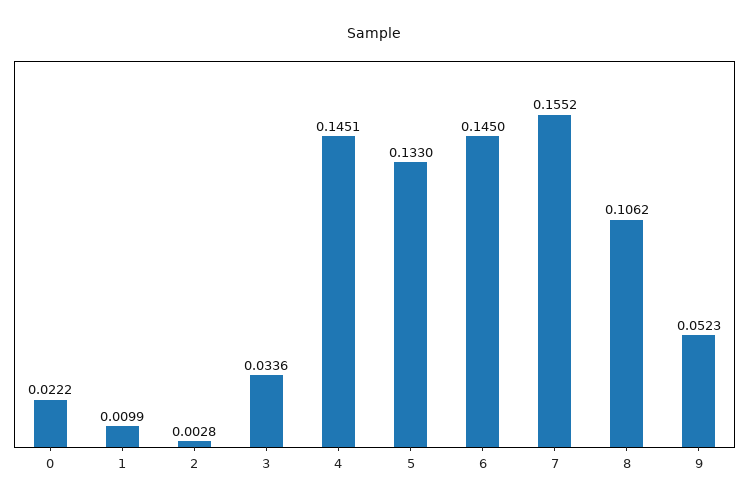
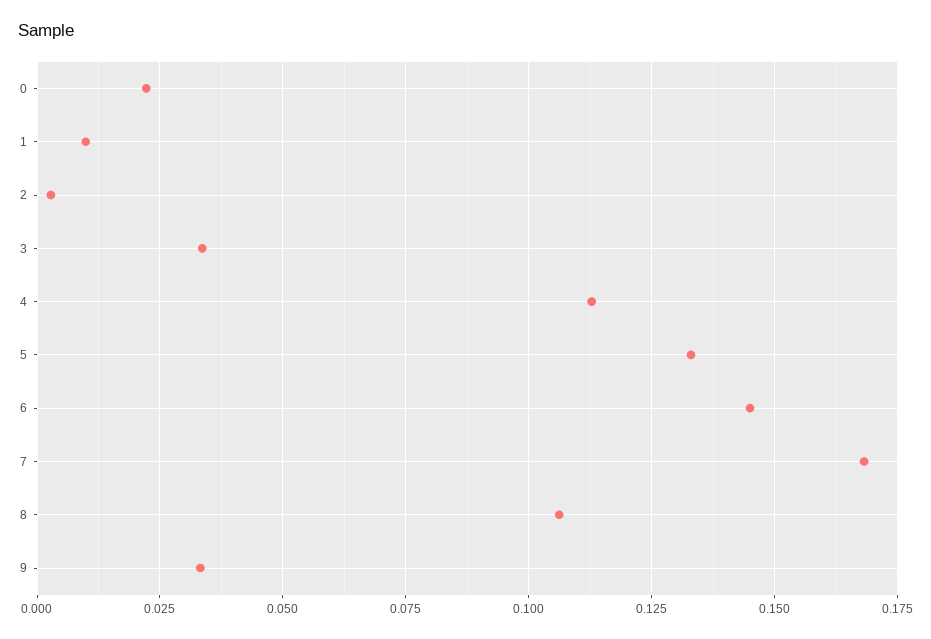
  {
    "0": 0.0222,
    "1": 0.0099,
    "2": 0.0028,
    "3": 0.0336,
-   "4": 0.1451,
+   "4": 0.1125,
    "5": 0.133,
    "6": 0.145,
-   "7": 0.1552,
+   "7": 0.1675,
    "8": 0.1062,
-   "9": 0.0523
+   "9": 0.0325
  }

